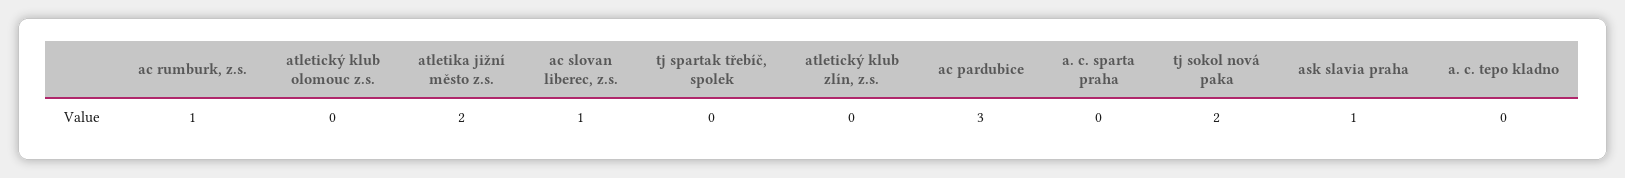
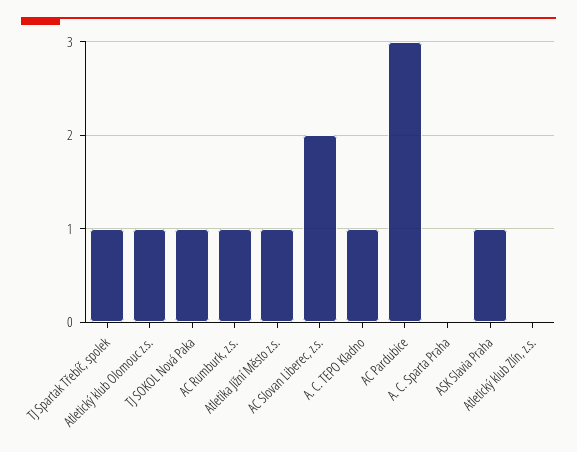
  {
    "ac rumburk, z.s.": 1,
-   "atletický klub olomouc z.s.": 0,
+   "atletický klub olomouc z.s.": 1,
-   "atletika jižní město z.s.": 2,
+   "atletika jižní město z.s.": 1,
-   "ac slovan liberec, z.s.": 1,
+   "ac slovan liberec, z.s.": 2,
-   "tj spartak třebíč, spolek": 0,
+   "tj spartak třebíč, spolek": 1,
    "atletický klub zlín, z.s.": 0,
    "ac pardubice": 3,
    "a. c. sparta praha": 0,
-   "tj sokol nová paka": 2,
+   "tj sokol nová paka": 1,
    "ask slavia praha": 1,
-   "a. c. tepo kladno": 0
+   "a. c. tepo kladno": 1
  }

